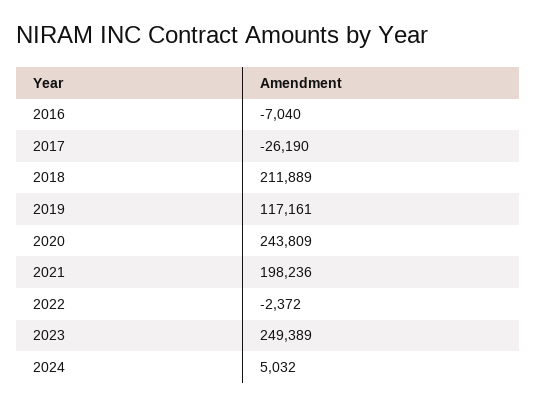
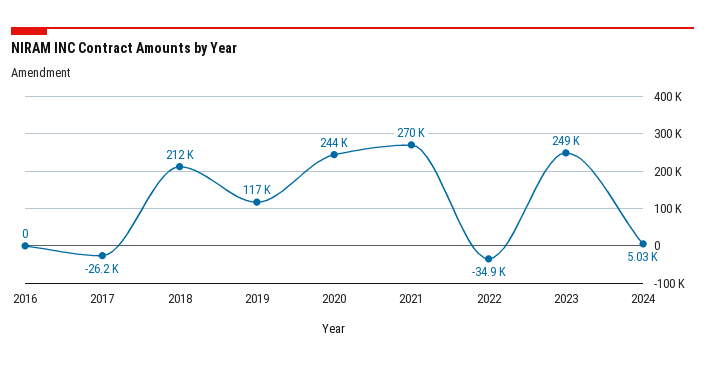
  {
-   "2016": -7040,
+   "2016": 0,
    "2017": -26190,
    "2018": 211889,
    "2019": 117161,
    "2020": 243809,
-   "2021": 198236,
+   "2021": 270000,
-   "2022": -2372,
+   "2022": -34900,
    "2023": 249389,
    "2024": 5032
  }

